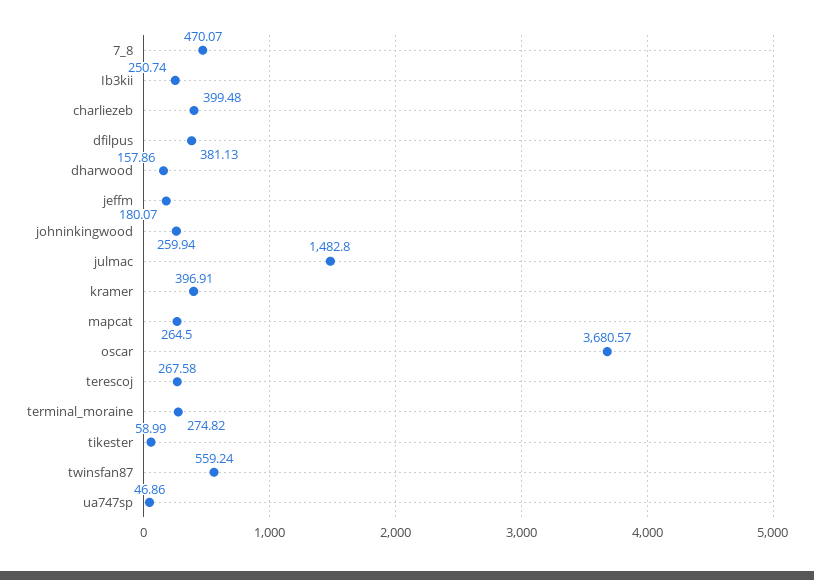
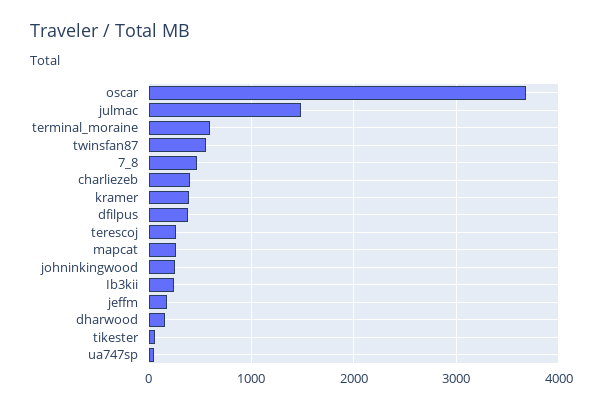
  {
    "7_8": 470.07,
    "Ib3kii": 250.74,
    "charliezeb": 399.48,
    "dfilpus": 381.13,
    "dharwood": 157.86,
    "jeffm": 180.07,
    "johninkingwood": 259.94,
    "julmac": 1482.8,
    "kramer": 396.91,
    "mapcat": 264.5,
    "oscar": 3680.57,
    "terescoj": 267.58,
-   "terminal_moraine": 274.82,
+   "terminal_moraine": 600,
    "tikester": 58.99,
    "twinsfan87": 559.24,
    "ua747sp": 46.86
  }

